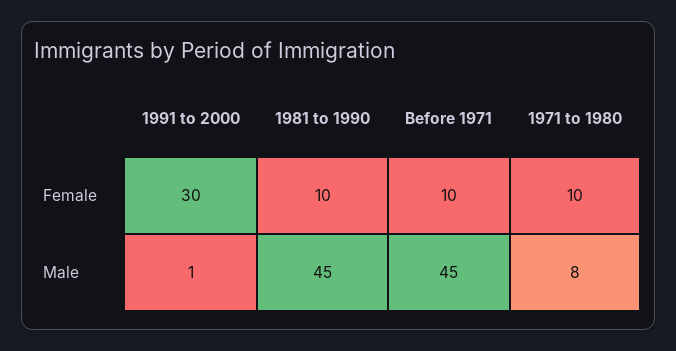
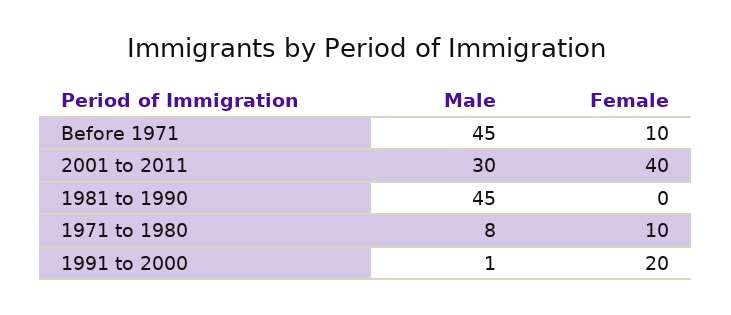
  {
    "1991 to 2000": {
-     "Female": 30,
+     "Female": 20,
      "Male": 1
    },
    "1981 to 1990": {
-     "Female": 10,
+     "Female": 0,
      "Male": 45
    },
    "Before 1971": {
      "Female": 10,
      "Male": 45
    },
    "1971 to 1980": {
      "Female": 10,
      "Male": 8
-   }
+   },
+   "2001 to 2011": {
+     "Male": 30,
+     "Female": 40
+   }
  }

